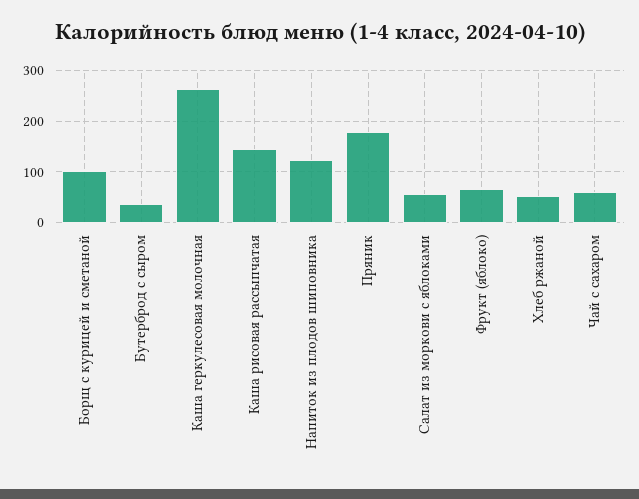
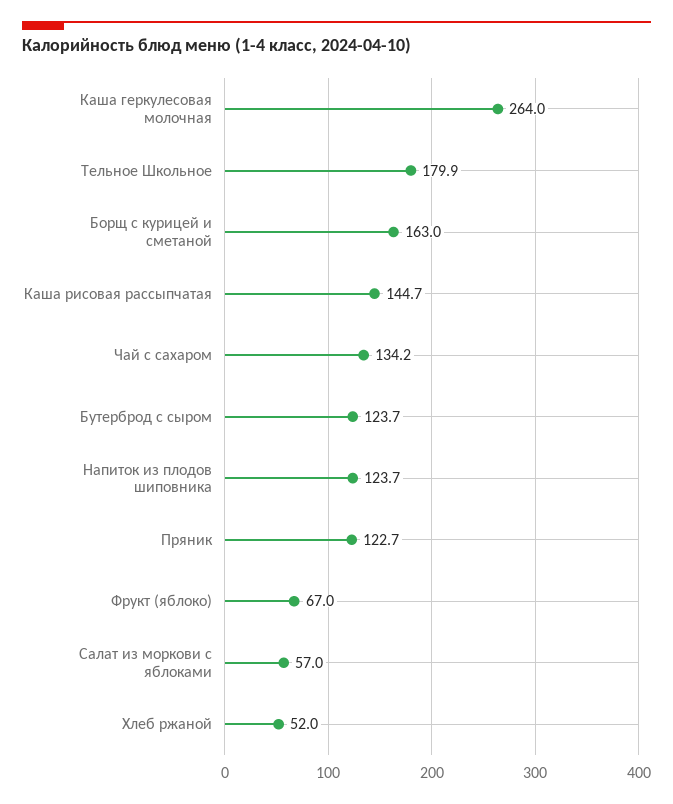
  {
-   "Борщ с курицей и сметаной": 100,
+   "Борщ с курицей и сметаной": 163,
-   "Бутерброд с сыром": 40,
+   "Бутерброд с сыром": 123.7,
    "Каша геркулесовая молочная": 264,
    "Каша рисовая рассыпчатая": 144.7,
    "Напиток из плодов шиповника": 123.7,
-   "Пряник": 180,
+   "Пряник": 122.7,
    "Салат из моркови с яблоками": 57,
    "Фрукт (яблоко)": 67,
    "Хлеб ржаной": 52,
-   "Чай с сахаром": 60
+   "Чай с сахаром": 134.2,
+   "Тельное Школьное": 179.9
  }

